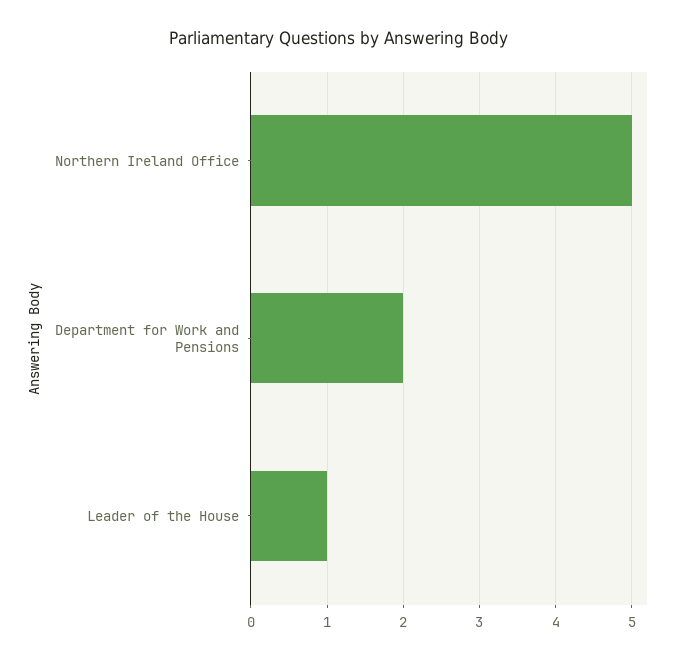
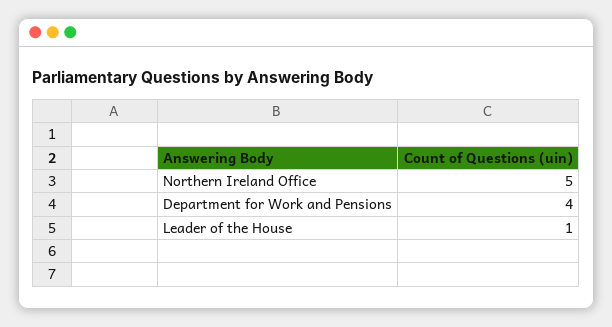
  {
    "Northern Ireland Office": 5,
-   "Department for Work and Pensions": 2,
+   "Department for Work and Pensions": 4,
    "Leader of the House": 1
  }

